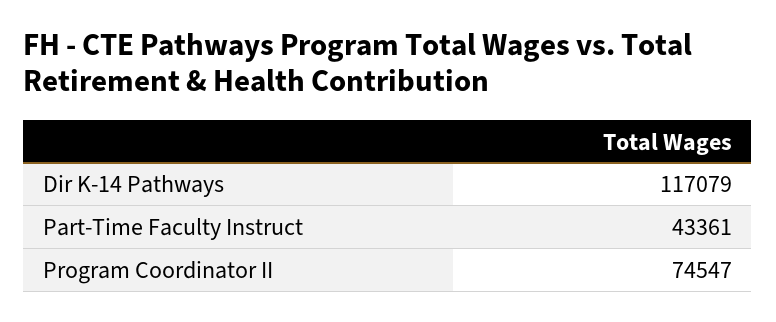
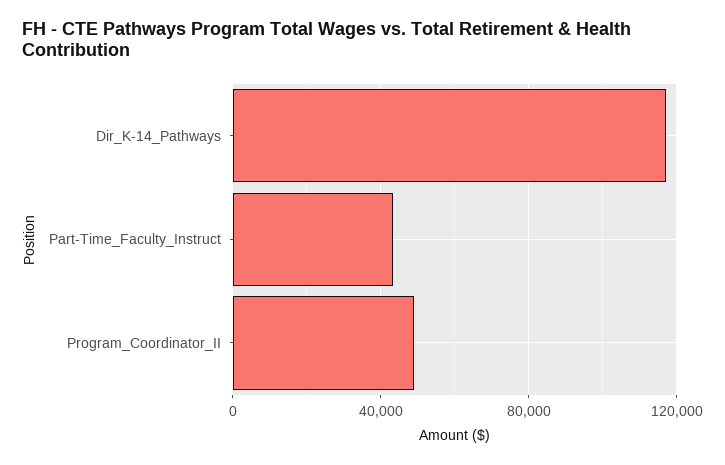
  {
    "Dir K-14 Pathways": 117079,
    "Part-Time Faculty Instruct": 43361,
-   "Program Coordinator II": 74547
+   "Program Coordinator II": 50000
  }

